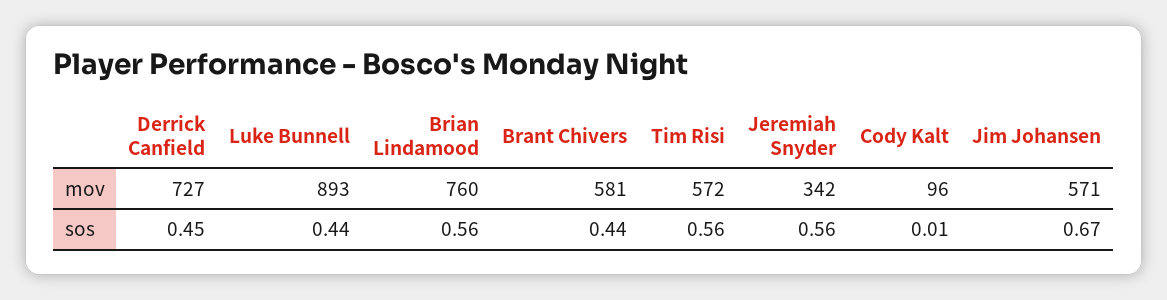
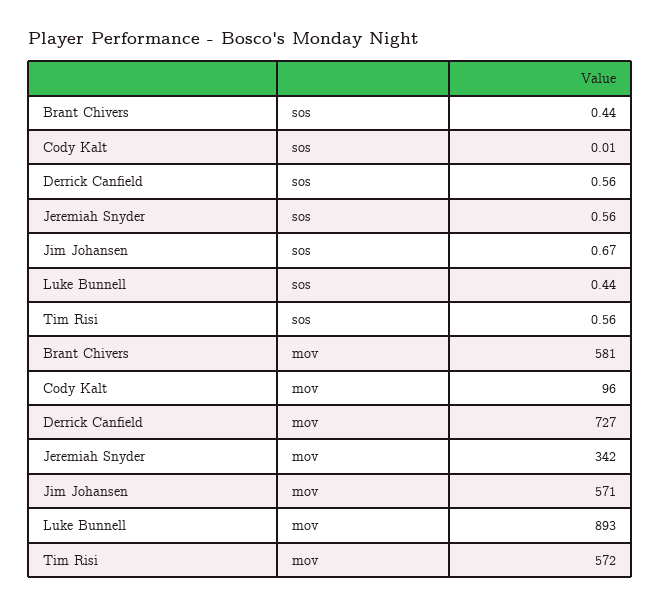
  {
    "Derrick Canfield": {
      "mov": 727,
-     "sos": 0.45
+     "sos": 0.56
    },
    "Luke Bunnell": {
      "mov": 893,
      "sos": 0.44
    },
-   "Brian Lindamood": {
-     "mov": 760,
-     "sos": 0.56
-   },
    "Brant Chivers": {
      "mov": 581,
      "sos": 0.44
    },
    "Tim Risi": {
      "mov": 572,
      "sos": 0.56
    },
    "Jeremiah Snyder": {
      "mov": 342,
      "sos": 0.56
    },
    "Cody Kalt": {
      "mov": 96,
      "sos": 0.01
    },
    "Jim Johansen": {
      "mov": 571,
      "sos": 0.67
    }
  }

